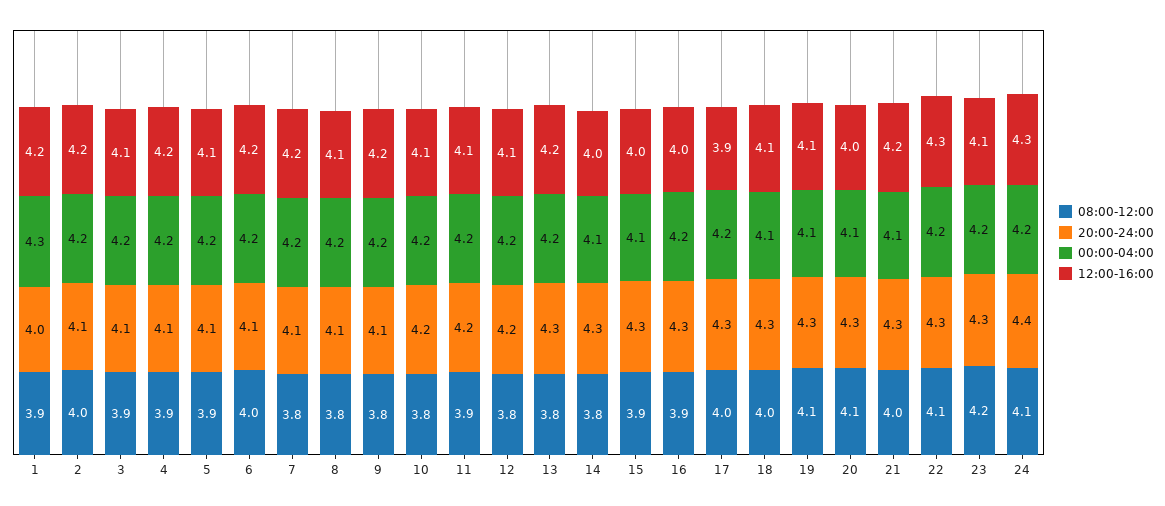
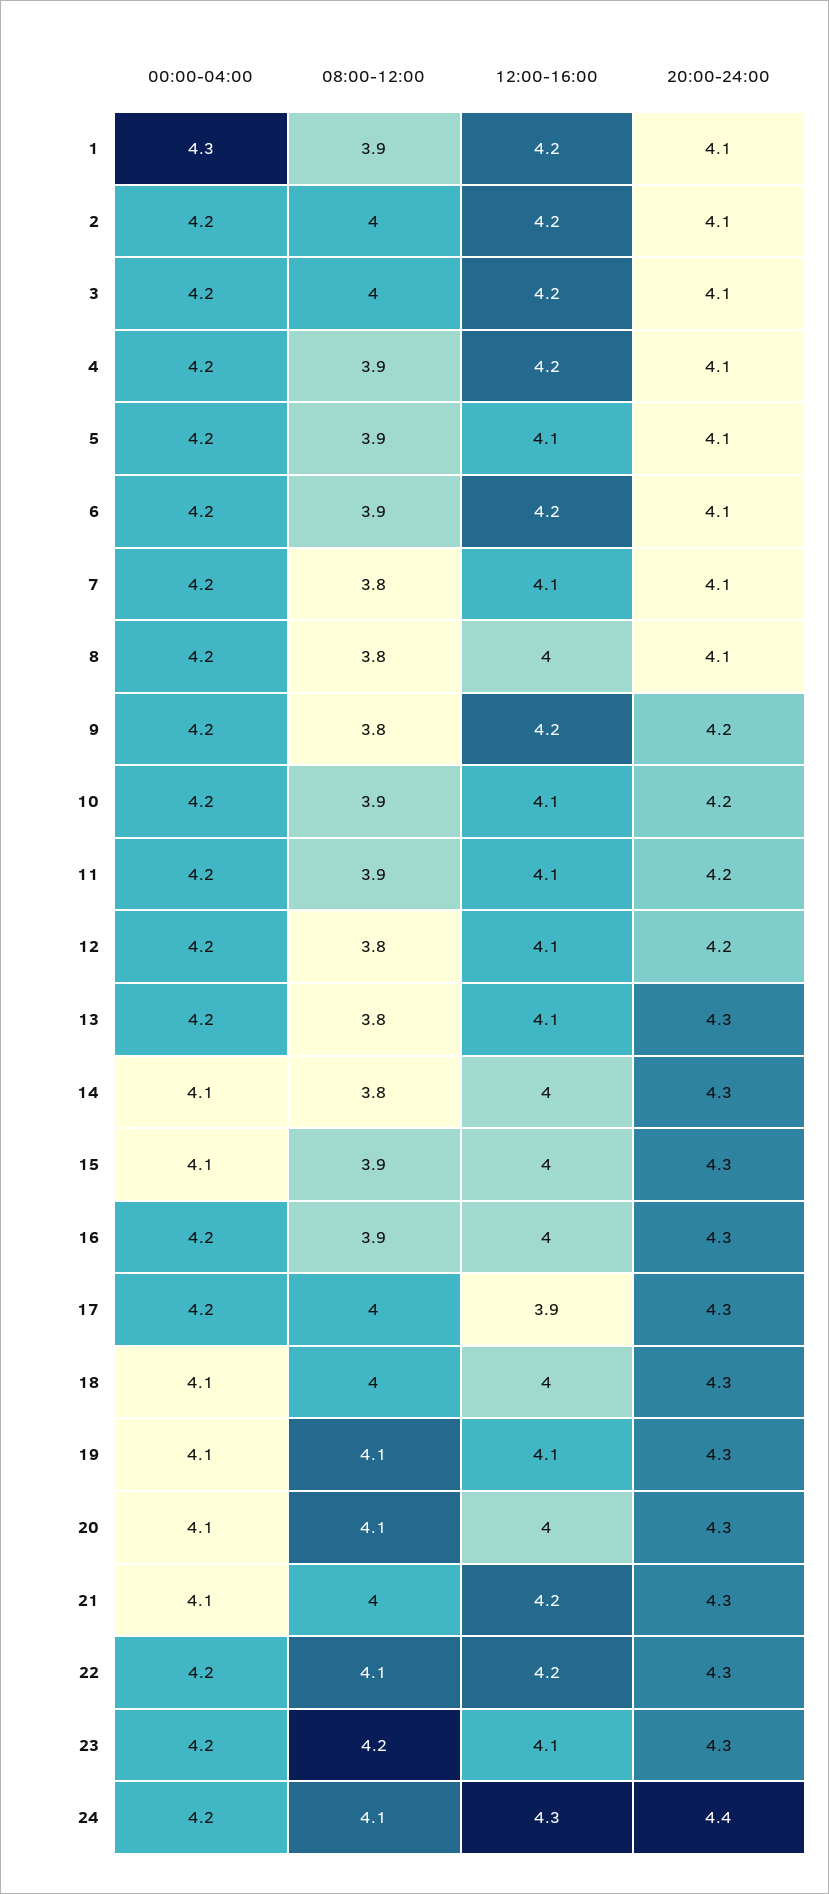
  {
    "08:00-12:00": {
      "1": 3.9,
      "2": 4,
-     "3": 3.9,
+     "3": 4,
      "4": 3.9,
      "5": 3.9,
-     "6": 4,
+     "6": 3.9,
      "7": 3.8,
      "8": 3.8,
      "9": 3.8,
-     "10": 3.8,
+     "10": 3.9,
      "11": 3.9,
      "12": 3.8,
      "13": 3.8,
      "14": 3.8,
      "15": 3.9,
      "16": 3.9,
      "17": 4,
      "18": 4,
      "19": 4.1,
      "20": 4.1,
      "21": 4,
      "22": 4.1,
      "23": 4.2,
      "24": 4.1
    },
    "20:00-24:00": {
-     "1": 4,
+     "1": 4.1,
      "2": 4.1,
      "3": 4.1,
      "4": 4.1,
      "5": 4.1,
      "6": 4.1,
      "7": 4.1,
      "8": 4.1,
-     "9": 4.1,
+     "9": 4.2,
      "10": 4.2,
      "11": 4.2,
      "12": 4.2,
      "13": 4.3,
      "14": 4.3,
      "15": 4.3,
      "16": 4.3,
      "17": 4.3,
      "18": 4.3,
      "19": 4.3,
      "20": 4.3,
      "21": 4.3,
      "22": 4.3,
      "23": 4.3,
      "24": 4.4
    },
    "00:00-04:00": {
      "1": 4.3,
      "2": 4.2,
      "3": 4.2,
      "4": 4.2,
      "5": 4.2,
      "6": 4.2,
      "7": 4.2,
      "8": 4.2,
      "9": 4.2,
      "10": 4.2,
      "11": 4.2,
      "12": 4.2,
      "13": 4.2,
      "14": 4.1,
      "15": 4.1,
      "16": 4.2,
      "17": 4.2,
      "18": 4.1,
      "19": 4.1,
      "20": 4.1,
      "21": 4.1,
      "22": 4.2,
      "23": 4.2,
      "24": 4.2
    },
    "12:00-16:00": {
      "1": 4.2,
      "2": 4.2,
-     "3": 4.1,
+     "3": 4.2,
      "4": 4.2,
      "5": 4.1,
      "6": 4.2,
-     "7": 4.2,
+     "7": 4.1,
-     "8": 4.1,
+     "8": 4,
      "9": 4.2,
      "10": 4.1,
      "11": 4.1,
      "12": 4.1,
-     "13": 4.2,
+     "13": 4.1,
      "14": 4,
      "15": 4,
      "16": 4,
      "17": 3.9,
-     "18": 4.1,
+     "18": 4,
      "19": 4.1,
      "20": 4,
      "21": 4.2,
-     "22": 4.3,
+     "22": 4.2,
      "23": 4.1,
      "24": 4.3
    }
  }

